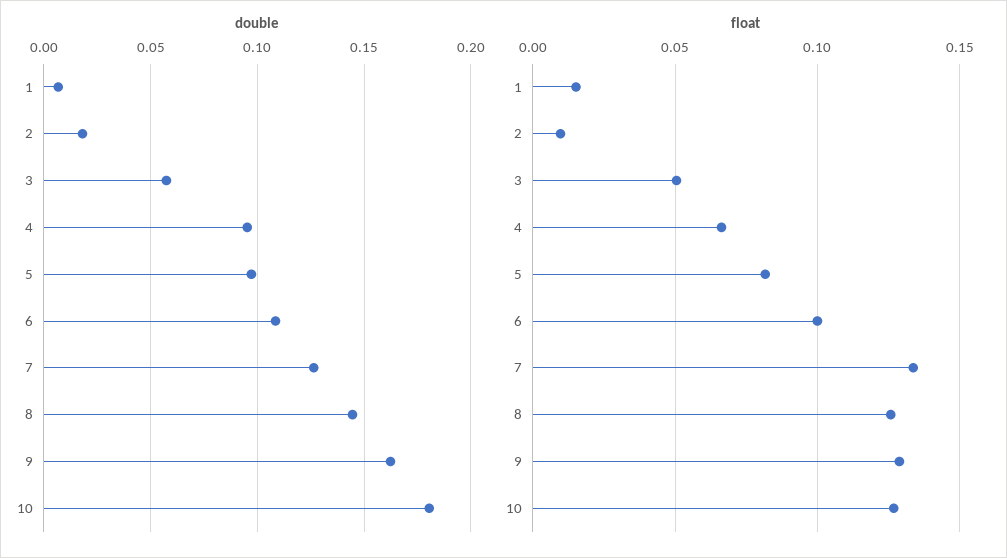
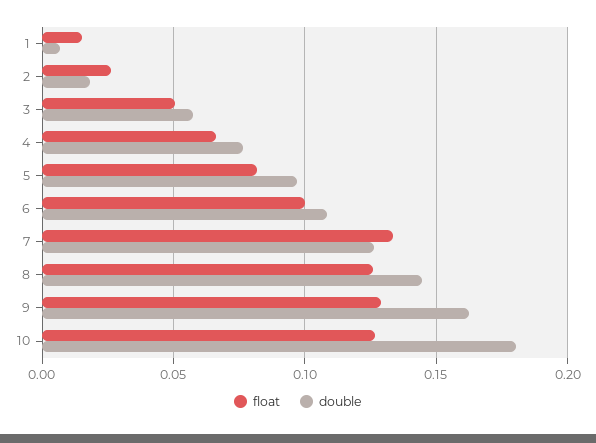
  {
    "double": {
      "1": 0.005,
      "2": 0.02,
      "3": 0.055,
-     "4": 0.095,
+     "4": 0.075,
      "5": 0.095,
      "6": 0.11,
      "7": 0.125,
      "8": 0.145,
      "9": 0.16,
      "10": 0.18
    },
    "float": {
      "1": 0.015,
-     "2": 0.01,
+     "2": 0.025,
      "3": 0.05,
      "4": 0.065,
      "5": 0.08,
      "6": 0.1,
      "7": 0.135,
      "8": 0.125,
      "9": 0.13,
      "10": 0.125
    }
  }

